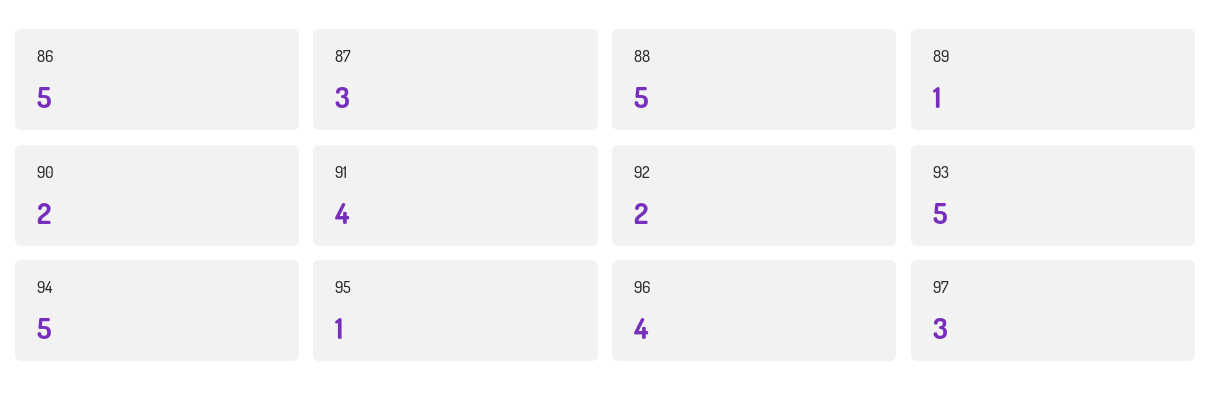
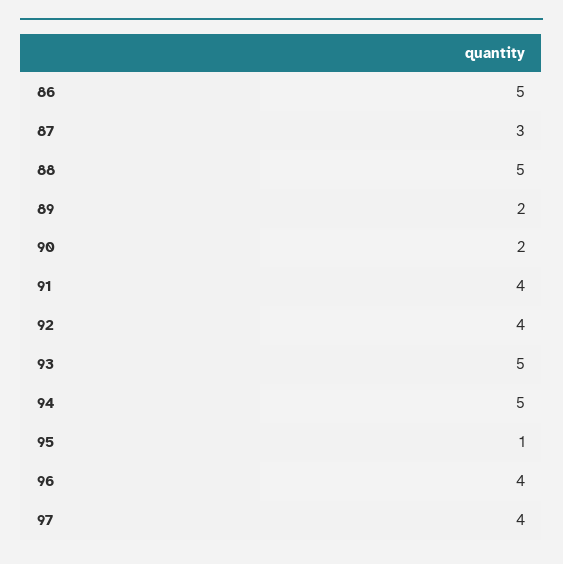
  {
    "86": 5,
    "87": 3,
    "88": 5,
-   "89": 1,
+   "89": 2,
    "90": 2,
    "91": 4,
-   "92": 2,
+   "92": 4,
    "93": 5,
    "94": 5,
    "95": 1,
    "96": 4,
-   "97": 3
+   "97": 4
  }

